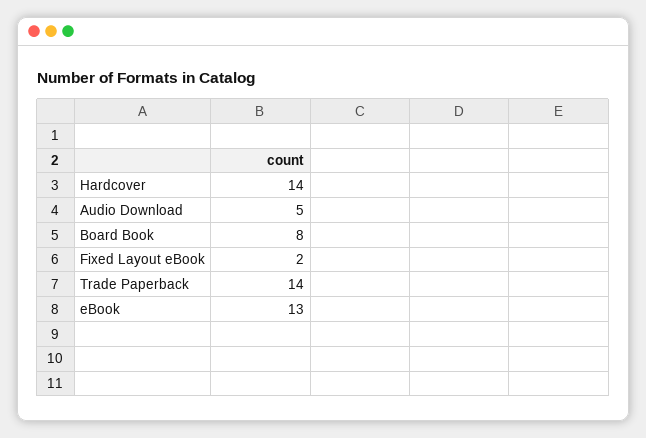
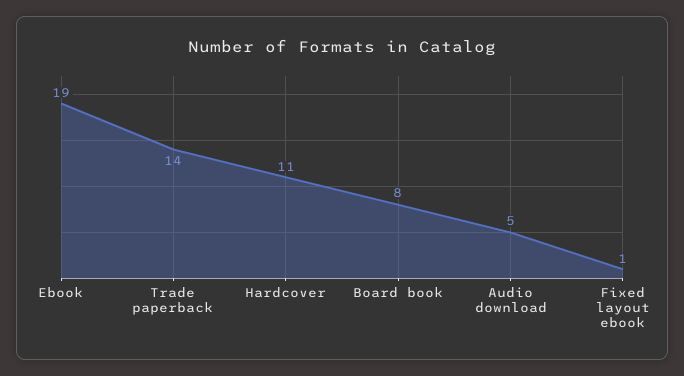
  {
-   "Hardcover": 14,
+   "Hardcover": 11,
    "Audio Download": 5,
    "Board Book": 8,
-   "Fixed Layout eBook": 2,
+   "Fixed Layout eBook": 1,
    "Trade Paperback": 14,
-   "eBook": 13
+   "eBook": 19
  }

